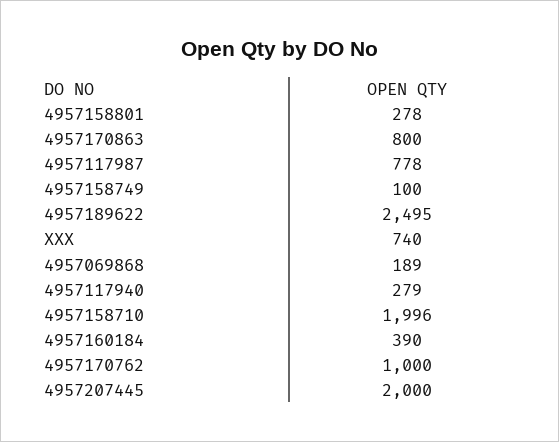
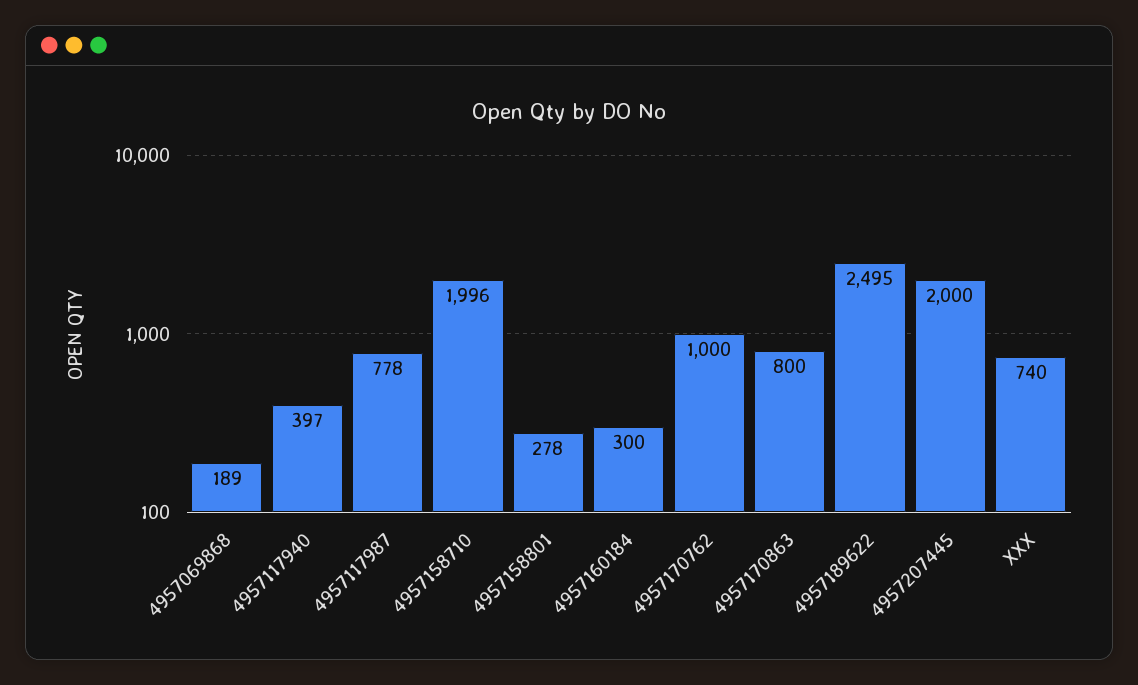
  {
    "4957158801": 278,
    "4957170863": 800,
    "4957117987": 778,
-   "4957158749": 100,
    "4957189622": 2495,
    "XXX": 740,
    "4957069868": 189,
-   "4957117940": 279,
+   "4957117940": 397,
    "4957158710": 1996,
-   "4957160184": 390,
+   "4957160184": 300,
    "4957170762": 1000,
    "4957207445": 2000
  }

